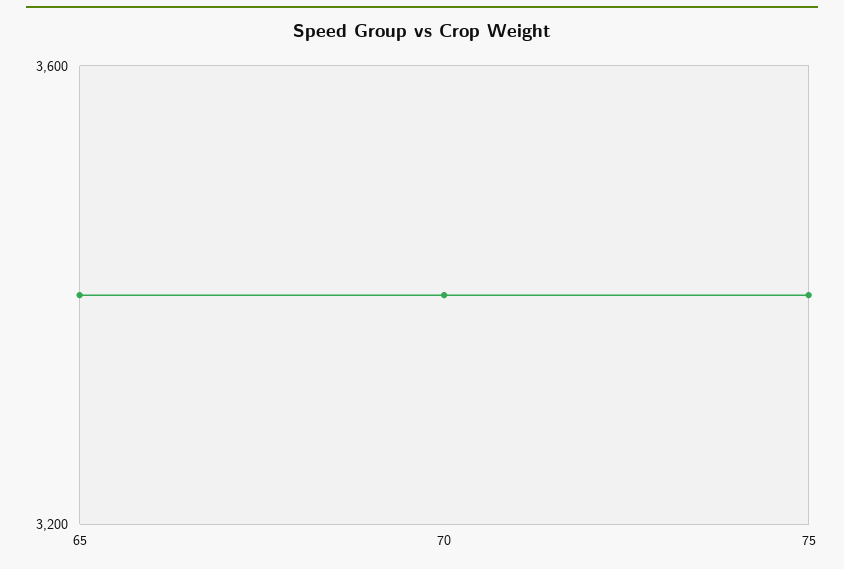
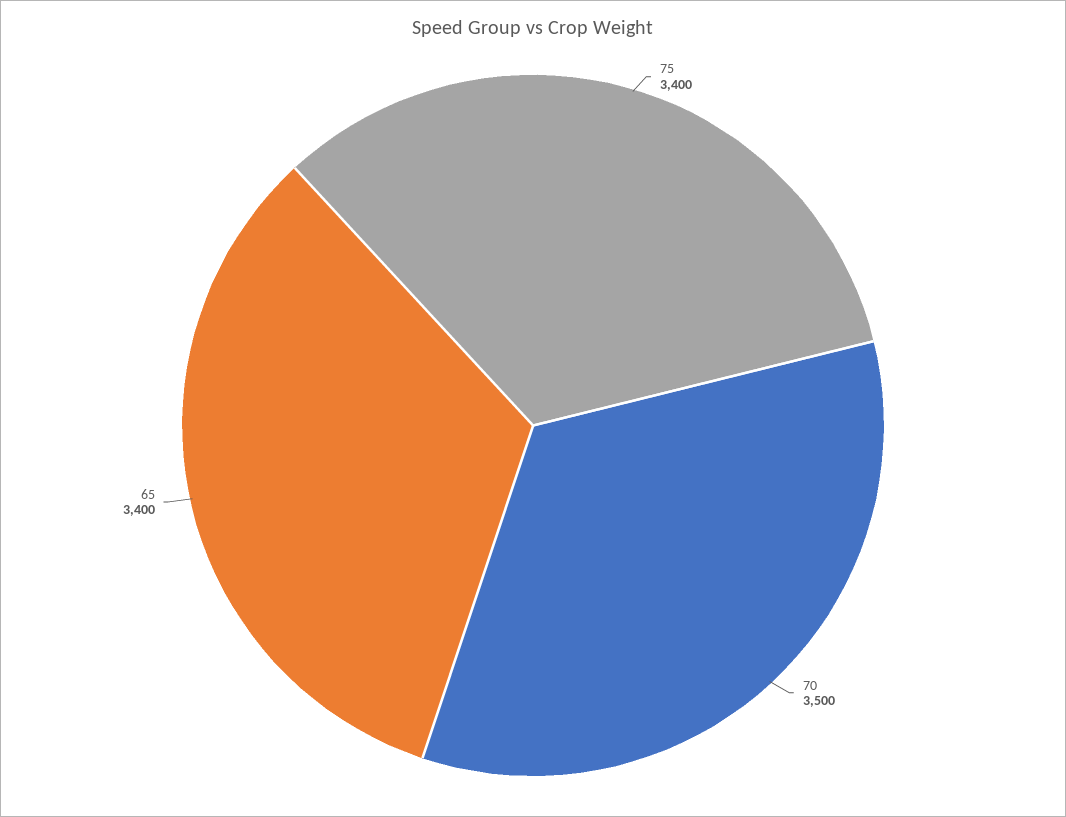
  {
    "65": 3400,
-   "70": 3400,
+   "70": 3500,
    "75": 3400
  }

